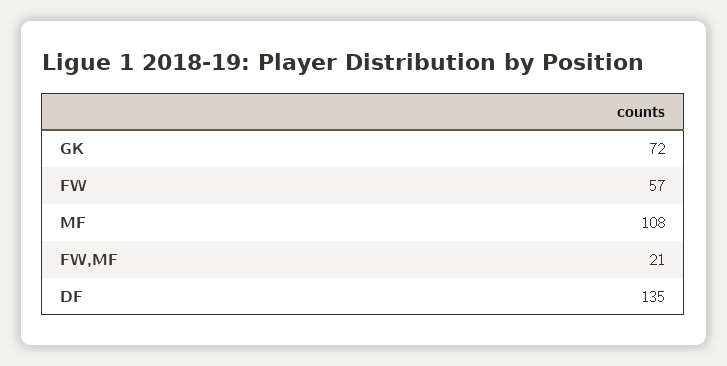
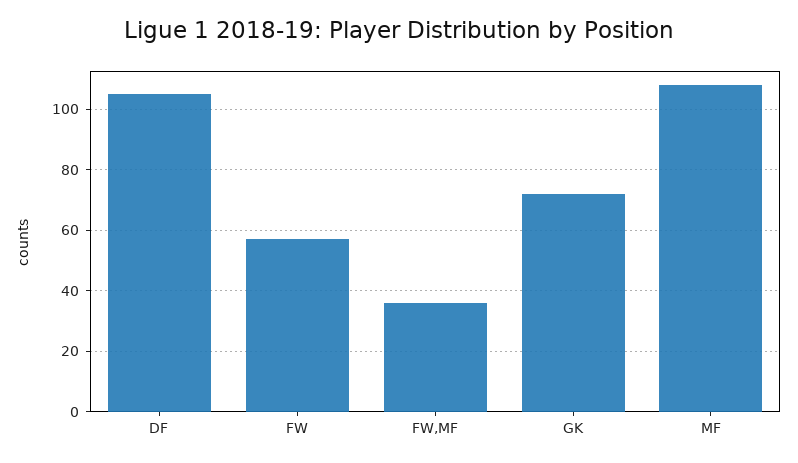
  {
    "GK": 72,
    "FW": 57,
    "MF": 108,
-   "FW,MF": 21,
+   "FW,MF": 35,
-   "DF": 135
+   "DF": 105
  }

